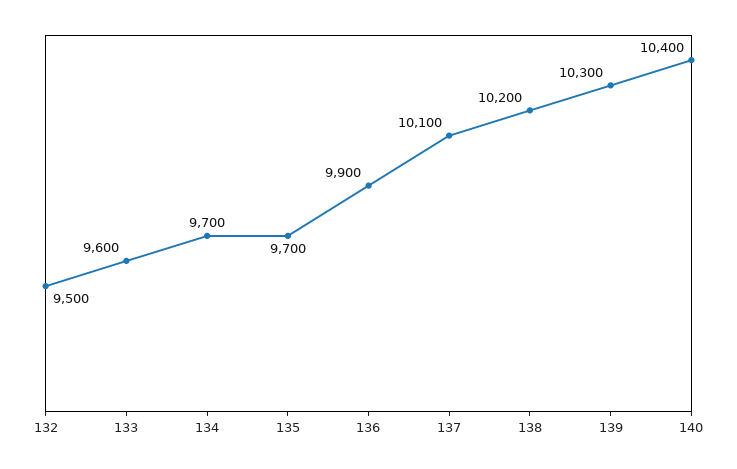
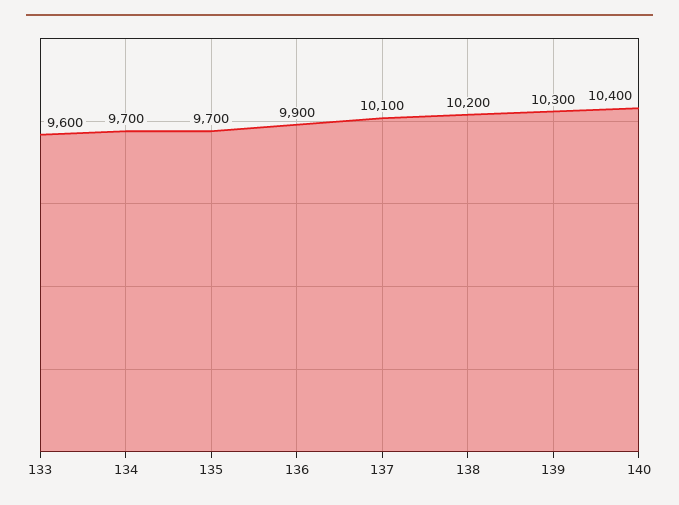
  {
-   "132": 9500,
    "133": 9600,
    "134": 9700,
    "135": 9700,
    "136": 9900,
    "137": 10100,
    "138": 10200,
    "139": 10300,
    "140": 10400
  }

